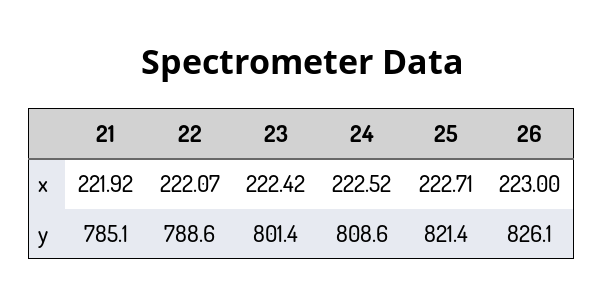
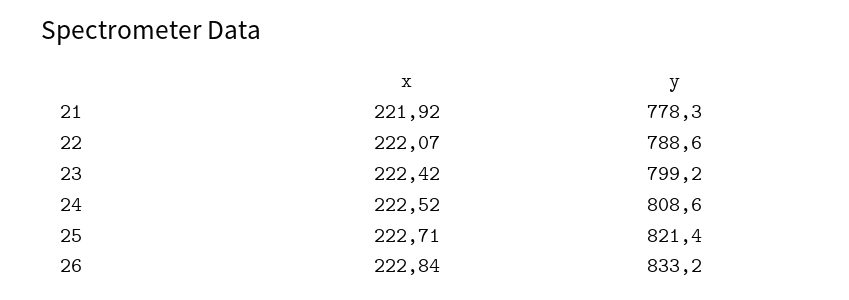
  {
    "21": {
      "x": 221.92,
-     "y": 785.1
+     "y": 778.3
    },
    "22": {
      "x": 222.07,
      "y": 788.6
    },
    "23": {
      "x": 222.42,
-     "y": 801.4
+     "y": 799.2
    },
    "24": {
      "x": 222.52,
      "y": 808.6
    },
    "25": {
      "x": 222.71,
      "y": 821.4
    },
    "26": {
-     "x": 223,
+     "x": 222.84,
-     "y": 826.1
+     "y": 833.2
    }
  }

